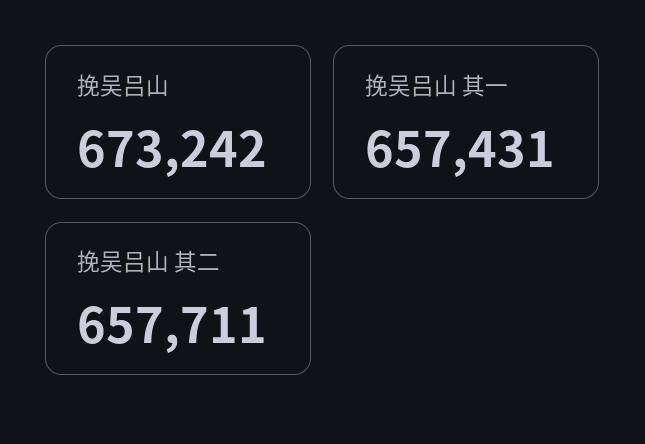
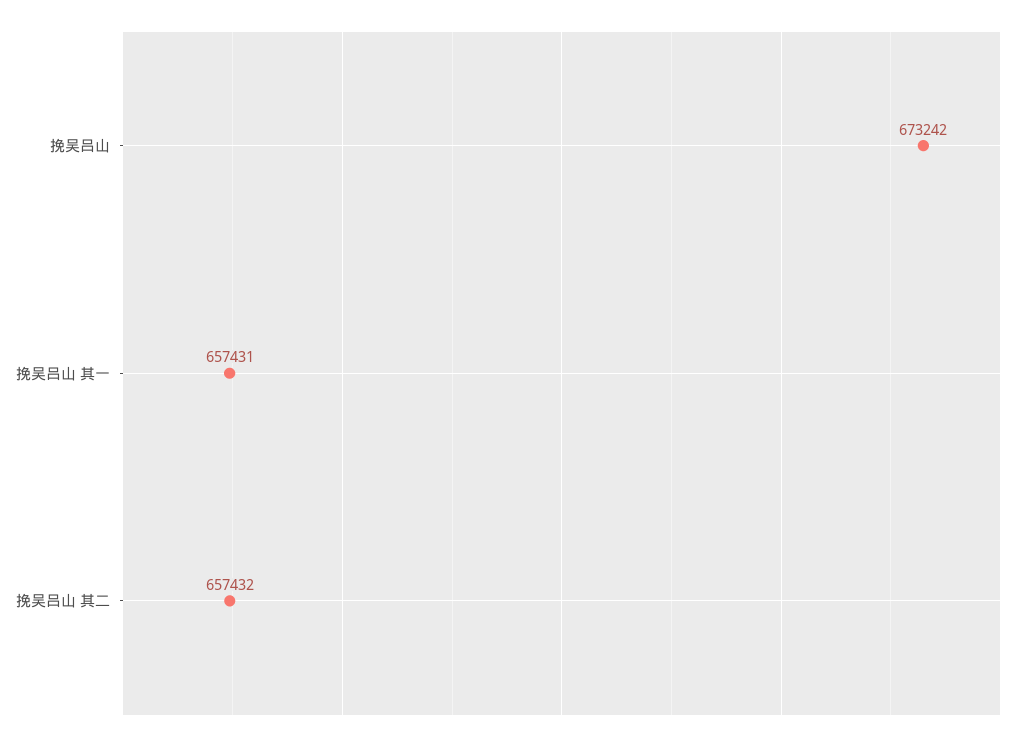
  {
    "挽吴吕山": 673242,
    "挽吴吕山 其一": 657431,
-   "挽吴吕山 其二": 657711
+   "挽吴吕山 其二": 657432
  }

